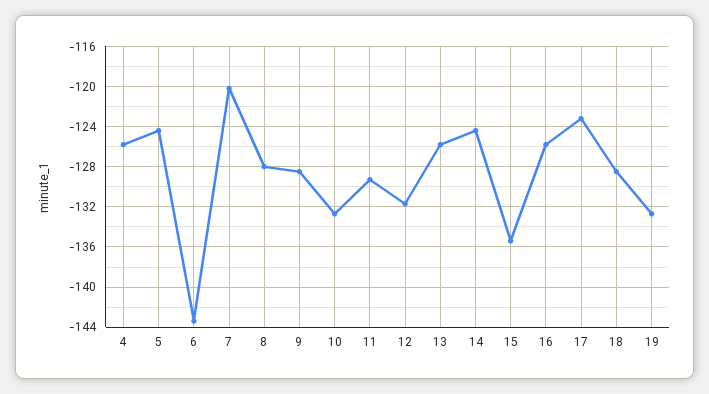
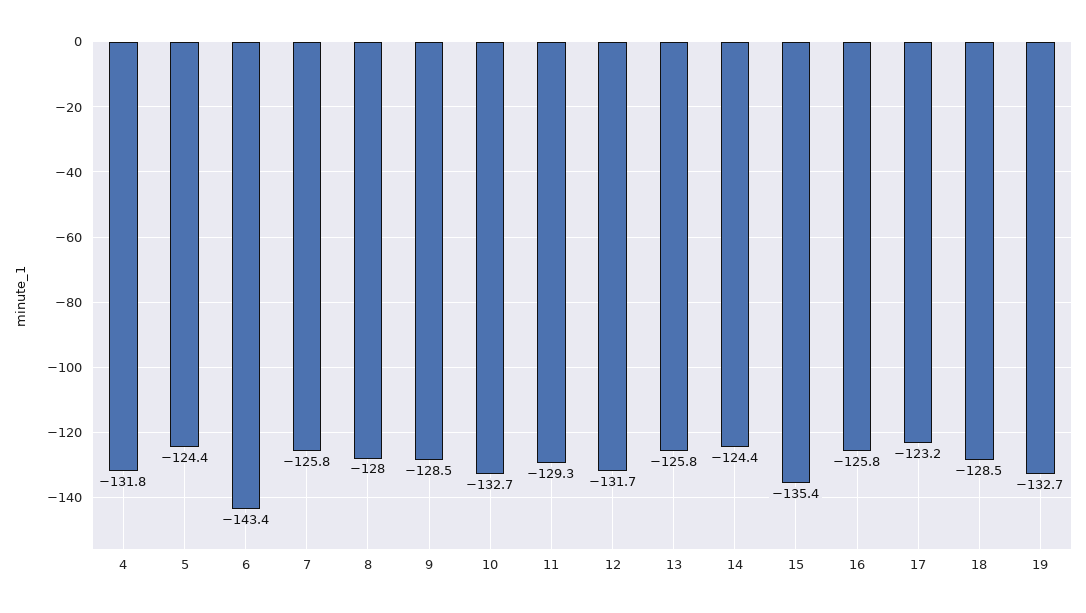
  {
-   "4": -126,
+   "4": -131.8,
    "5": -124.4,
    "6": -143.4,
-   "7": -120,
+   "7": -125.8,
    "8": -128,
    "9": -128.5,
    "10": -132.7,
    "11": -129.3,
    "12": -131.7,
    "13": -125.8,
    "14": -124.4,
    "15": -135.4,
    "16": -125.8,
    "17": -123.2,
    "18": -128.5,
    "19": -132.7
  }

